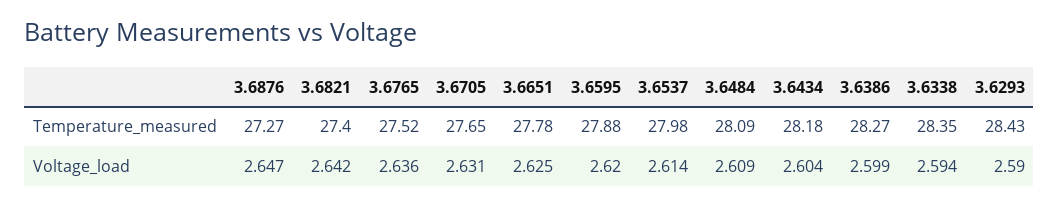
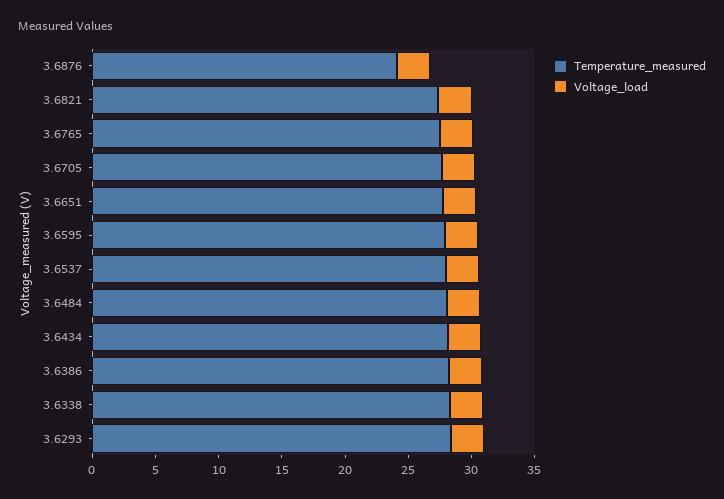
  {
    "Temperature_measured": {
-     "3.6876": 27.27,
+     "3.6876": 24,
      "3.6821": 27.4,
      "3.6765": 27.52,
      "3.6705": 27.65,
      "3.6651": 27.78,
      "3.6595": 27.88,
      "3.6537": 27.98,
      "3.6484": 28.09,
      "3.6434": 28.18,
      "3.6386": 28.27,
      "3.6338": 28.35,
      "3.6293": 28.43
    },
    "Voltage_load": {
      "3.6876": 2.647,
      "3.6821": 2.642,
      "3.6765": 2.636,
      "3.6705": 2.631,
      "3.6651": 2.625,
      "3.6595": 2.62,
      "3.6537": 2.614,
      "3.6484": 2.609,
      "3.6434": 2.604,
      "3.6386": 2.599,
      "3.6338": 2.594,
      "3.6293": 2.59
    }
  }

